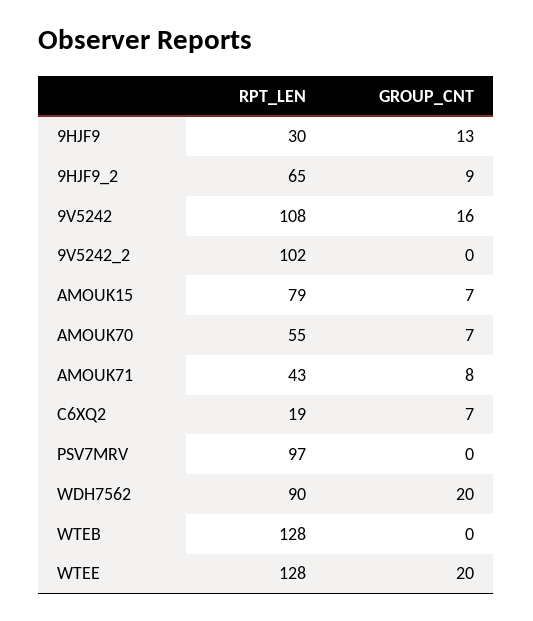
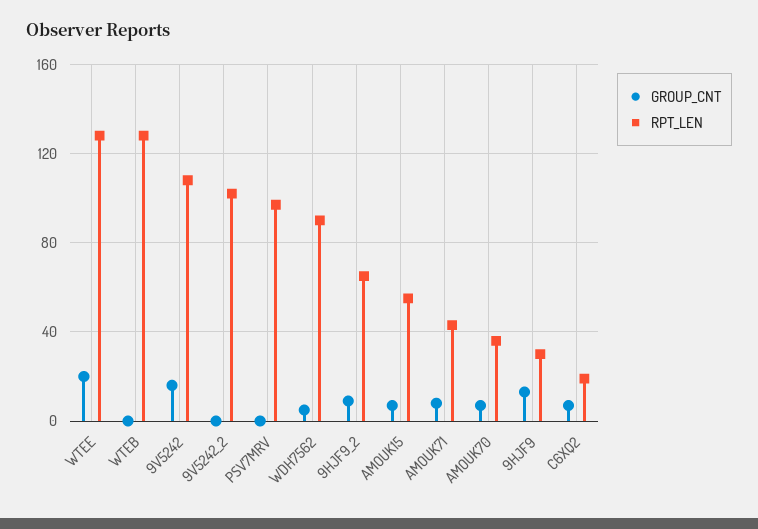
  {
    "RPT_LEN": {
      "9HJF9": 30,
      "9HJF9_2": 65,
      "9V5242": 108,
      "9V5242_2": 102,
-     "AMOUK15": 79,
+     "AMOUK15": 55,
-     "AMOUK70": 55,
+     "AMOUK70": 35,
      "AMOUK71": 43,
      "C6XQ2": 19,
      "PSV7MRV": 97,
      "WDH7562": 90,
      "WTEB": 128,
      "WTEE": 128
    },
    "GROUP_CNT": {
      "9HJF9": 13,
      "9HJF9_2": 9,
      "9V5242": 16,
      "9V5242_2": 0,
      "AMOUK15": 7,
      "AMOUK70": 7,
      "AMOUK71": 8,
      "C6XQ2": 7,
      "PSV7MRV": 0,
-     "WDH7562": 20,
+     "WDH7562": 5,
      "WTEB": 0,
      "WTEE": 20
    }
  }

